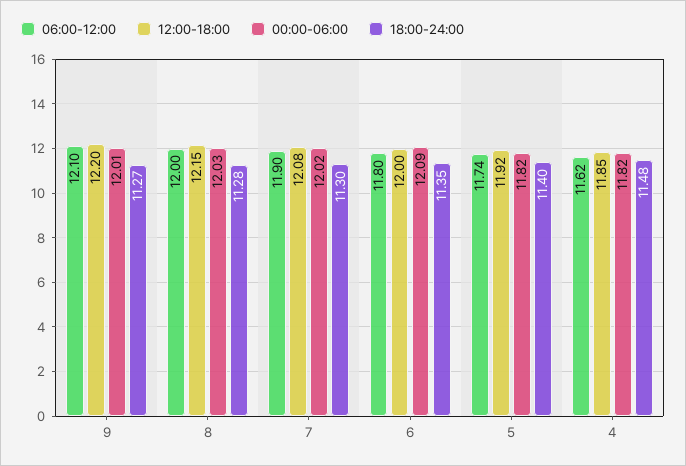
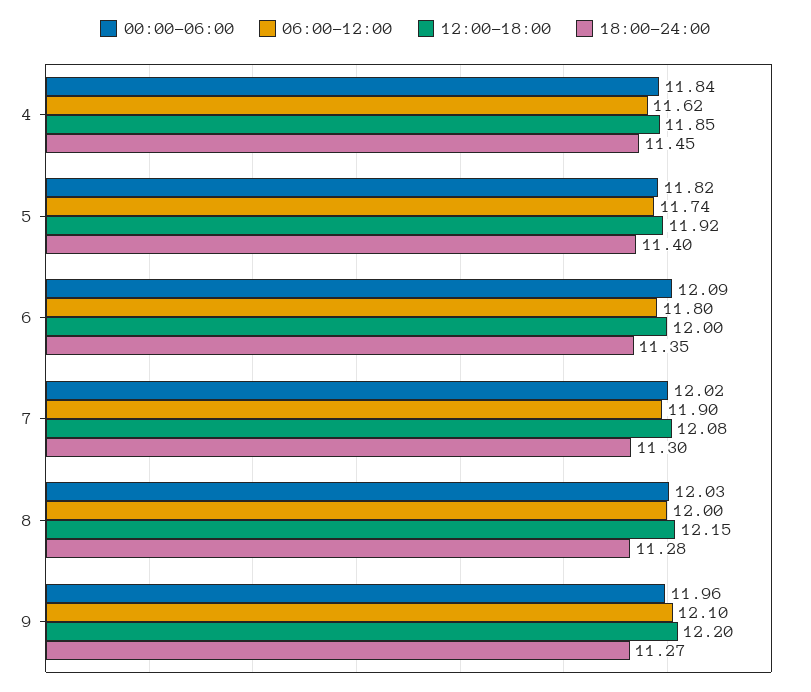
  {
    "06:00-12:00": {
      "9": 12.1,
      "8": 12,
      "7": 11.9,
      "6": 11.8,
      "5": 11.74,
      "4": 11.62
    },
    "12:00-18:00": {
      "9": 12.2,
      "8": 12.15,
      "7": 12.08,
      "6": 12,
      "5": 11.92,
      "4": 11.85
    },
    "00:00-06:00": {
-     "9": 12.01,
+     "9": 11.96,
      "8": 12.03,
      "7": 12.02,
      "6": 12.09,
      "5": 11.82,
-     "4": 11.82
+     "4": 11.84
    },
    "18:00-24:00": {
      "9": 11.27,
      "8": 11.28,
      "7": 11.3,
      "6": 11.35,
      "5": 11.4,
-     "4": 11.48
+     "4": 11.45
    }
  }

